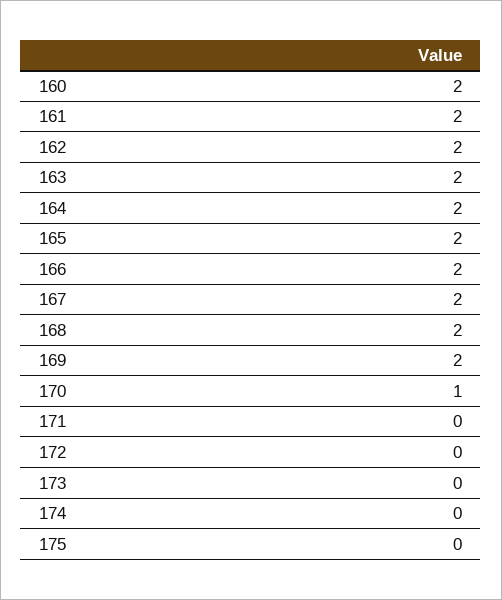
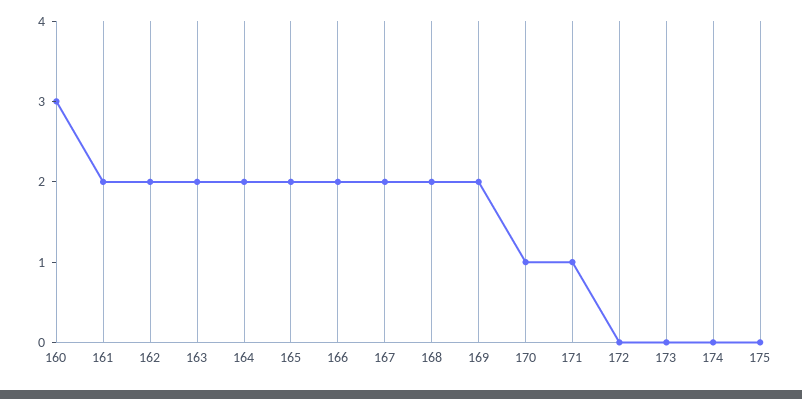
  {
-   "160": 2,
+   "160": 3,
    "161": 2,
    "162": 2,
    "163": 2,
    "164": 2,
    "165": 2,
    "166": 2,
    "167": 2,
    "168": 2,
    "169": 2,
    "170": 1,
-   "171": 0,
+   "171": 1,
    "172": 0,
    "173": 0,
    "174": 0,
    "175": 0
  }

